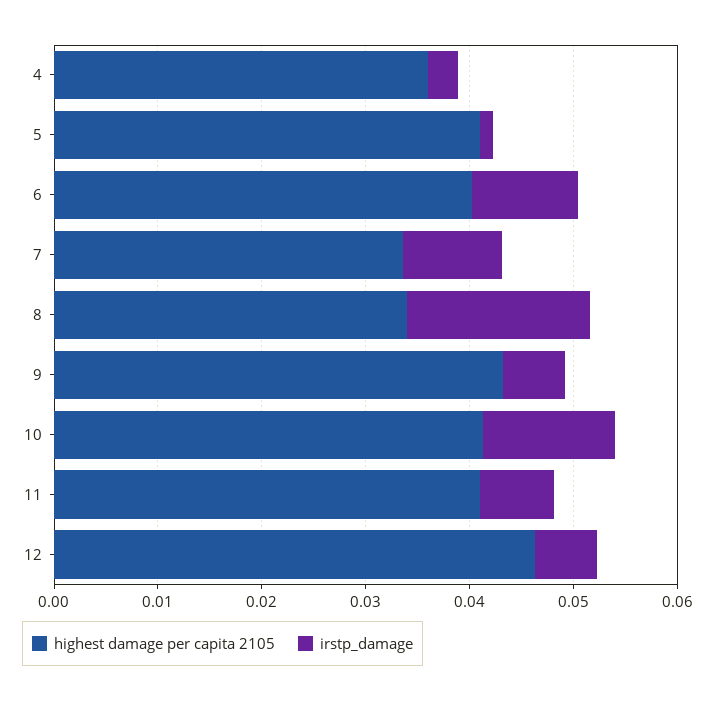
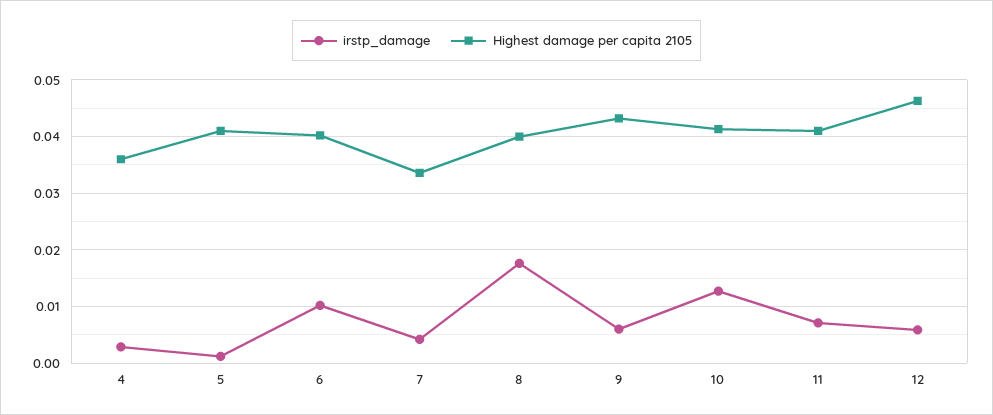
  {
    "highest damage per capita 2105": {
      "4": 0.036,
      "5": 0.042,
      "6": 0.04,
      "7": 0.034,
-     "8": 0.034,
+     "8": 0.04,
      "9": 0.044,
      "10": 0.042,
      "11": 0.042,
      "12": 0.046
    },
    "irstp_damage": {
      "4": 0.002,
      "5": 0.002,
      "6": 0.01,
-     "7": 0.01,
+     "7": 0.004,
      "8": 0.018,
      "9": 0.006,
      "10": 0.012,
      "11": 0.008,
      "12": 0.006
    }
  }

